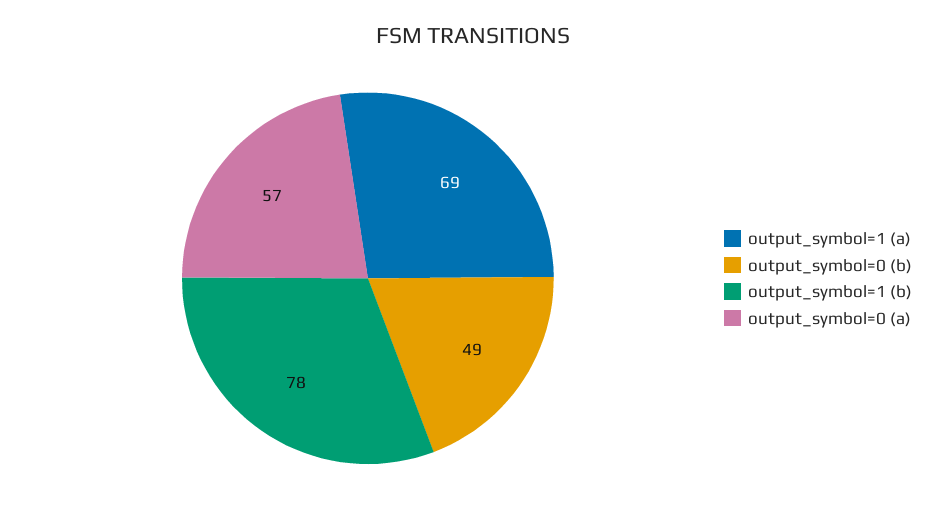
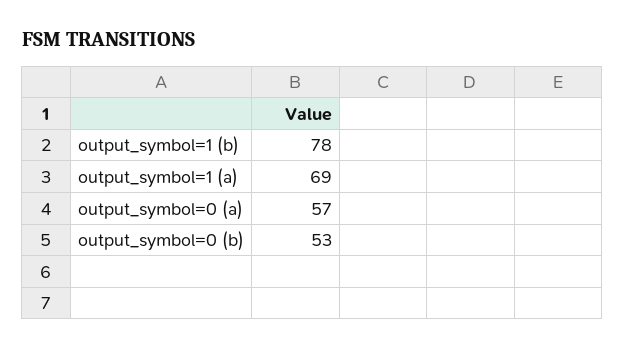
  {
    "output_symbol=1 (a)": 69,
-   "output_symbol=0 (b)": 49,
+   "output_symbol=0 (b)": 53,
    "output_symbol=1 (b)": 78,
    "output_symbol=0 (a)": 57
  }

